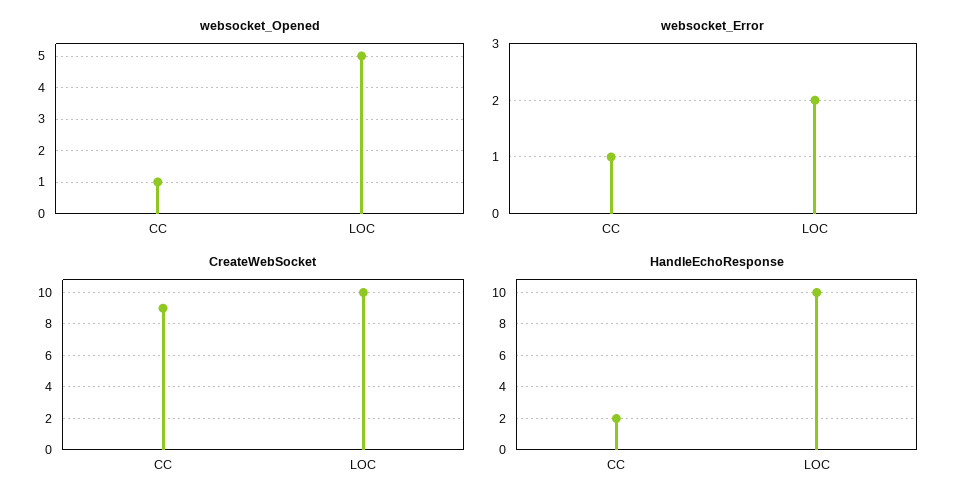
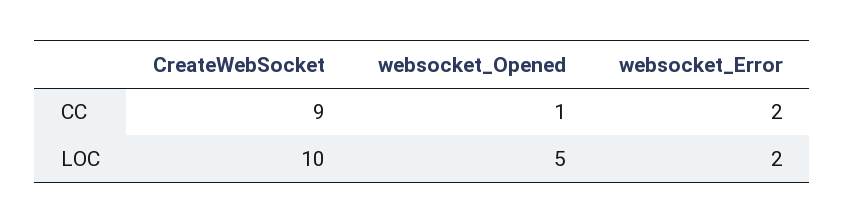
  {
    "websocket_Opened": {
      "CC": 1,
      "LOC": 5
    },
    "websocket_Error": {
-     "CC": 1,
+     "CC": 2,
      "LOC": 2
    },
    "CreateWebSocket": {
      "CC": 9,
      "LOC": 10
-   },
+   }
-   "HandleEchoResponse": {
-     "CC": 2,
-     "LOC": 10
-   }
  }

